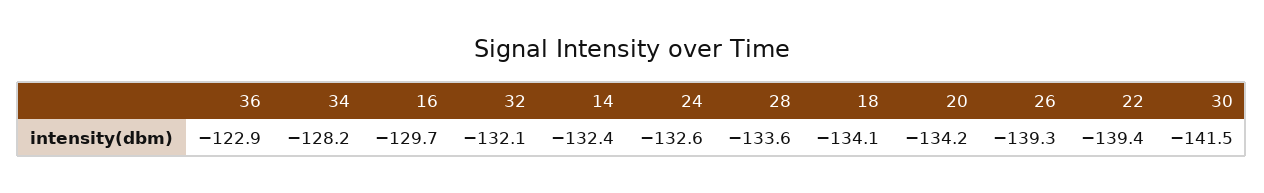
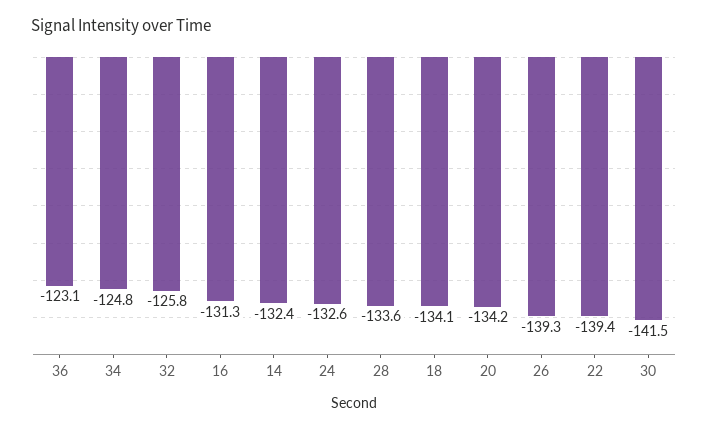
  {
-   "36": -122.9,
+   "36": -123.1,
-   "34": -128.2,
+   "34": -124.8,
-   "16": -129.7,
+   "16": -131.3,
-   "32": -132.1,
+   "32": -125.8,
    "14": -132.4,
    "24": -132.6,
    "28": -133.6,
    "18": -134.1,
    "20": -134.2,
    "26": -139.3,
    "22": -139.4,
    "30": -141.5
  }

